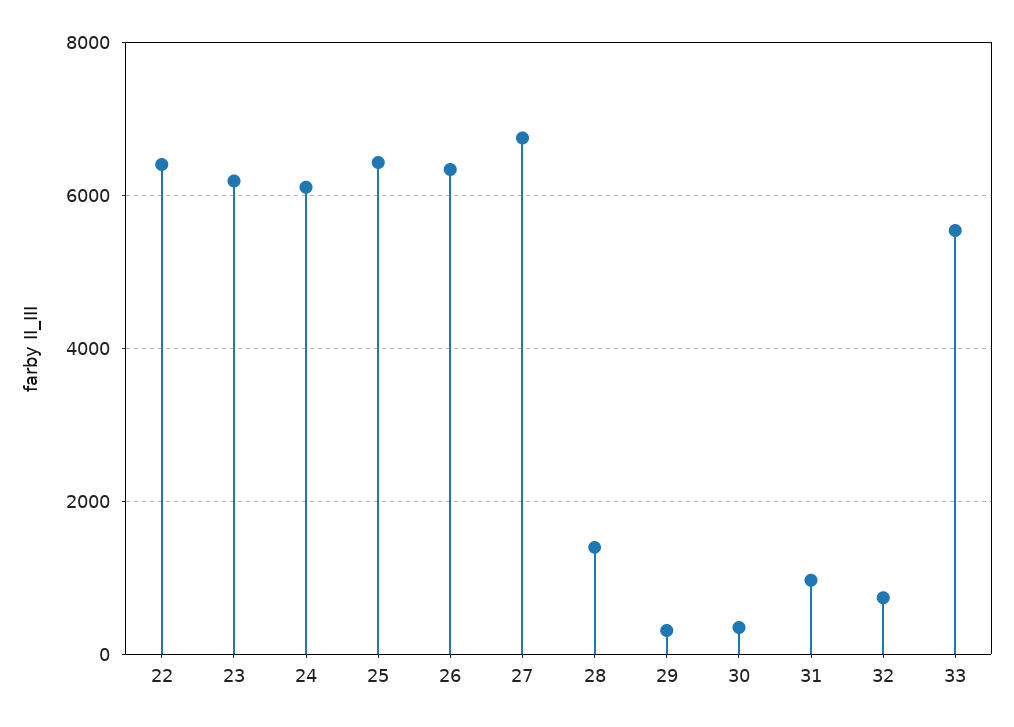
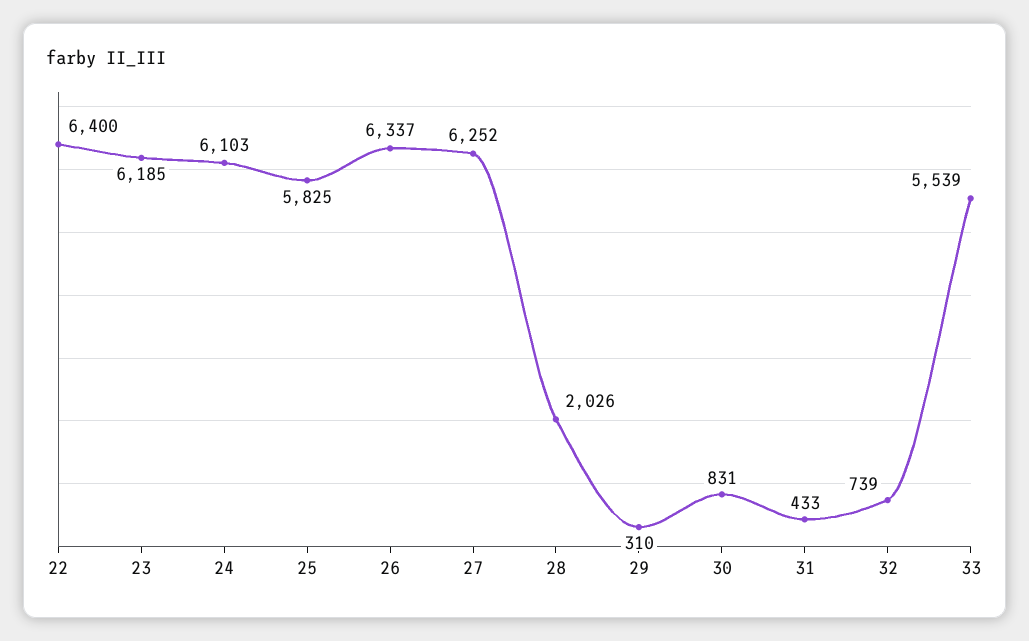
  {
    "22": 6400,
    "23": 6185,
    "24": 6103,
-   "25": 6400,
+   "25": 5825,
    "26": 6337,
-   "27": 6800,
+   "27": 6252,
-   "28": 1400,
+   "28": 2026,
    "29": 310,
-   "30": 400,
+   "30": 831,
-   "31": 1000,
+   "31": 433,
    "32": 739,
    "33": 5539
  }

